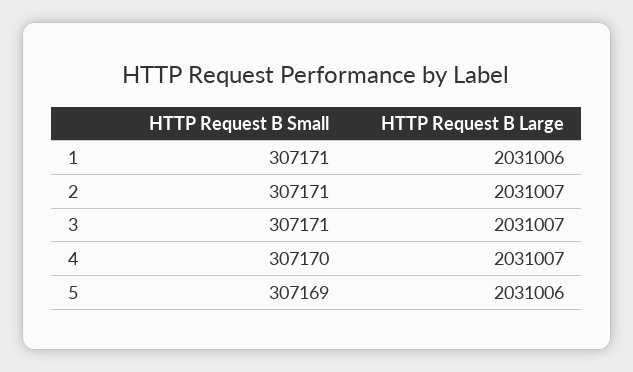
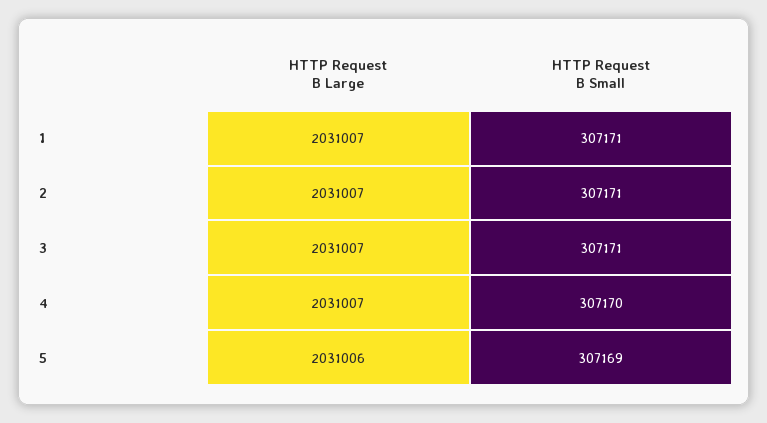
  {
    "HTTP Request B Small": {
      "1": 307171,
      "2": 307171,
      "3": 307171,
      "4": 307170,
      "5": 307169
    },
    "HTTP Request B Large": {
-     "1": 2031006,
+     "1": 2031007,
      "2": 2031007,
      "3": 2031007,
      "4": 2031007,
      "5": 2031006
    }
  }

